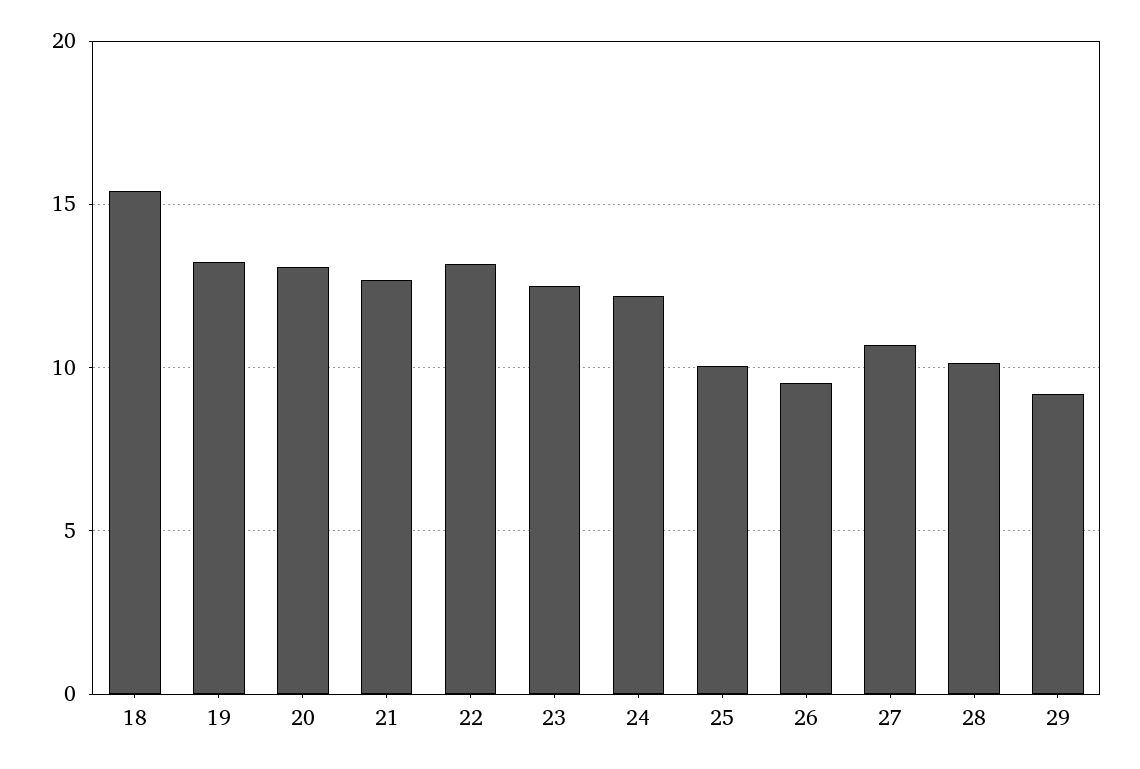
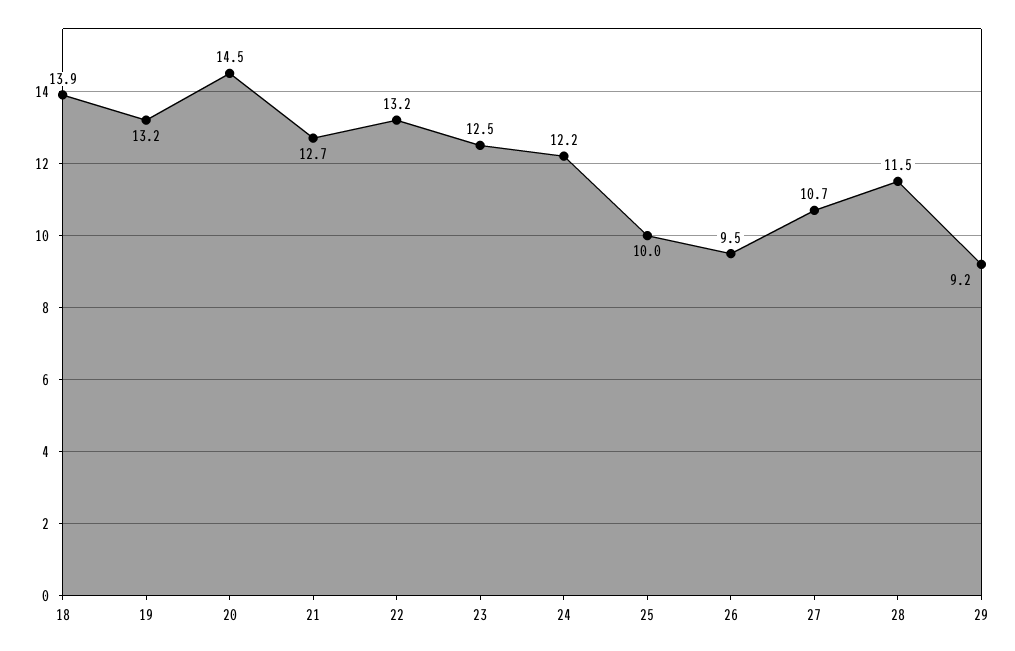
  {
-   "18": 15.5,
+   "18": 13.9,
    "19": 13.2,
-   "20": 13,
+   "20": 14.5,
    "21": 12.7,
    "22": 13.2,
    "23": 12.5,
    "24": 12.2,
    "25": 10,
    "26": 9.5,
    "27": 10.7,
-   "28": 10,
+   "28": 11.5,
    "29": 9.2
  }

